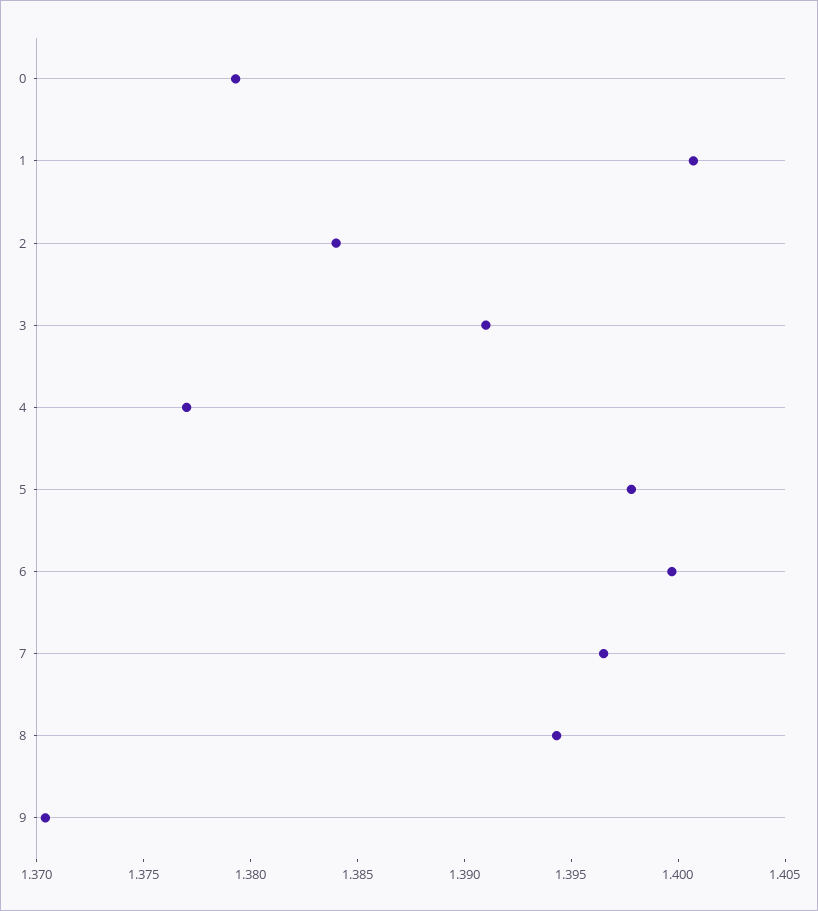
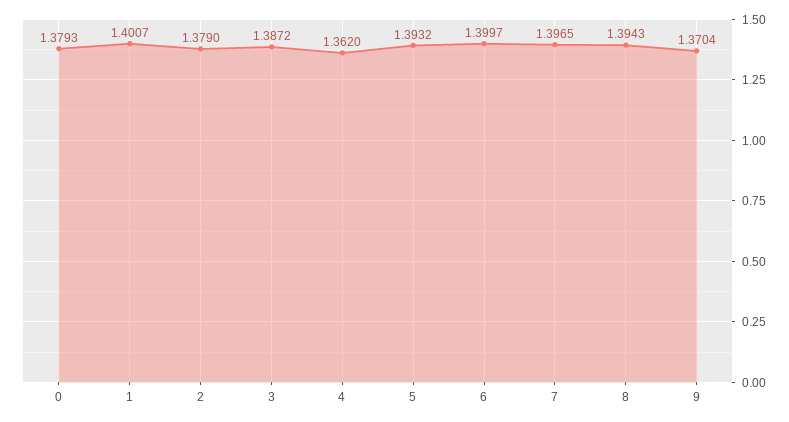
  {
    "0": 1.3793,
    "1": 1.4007,
-   "2": 1.384,
+   "2": 1.379,
-   "3": 1.391,
+   "3": 1.3872,
-   "4": 1.377,
+   "4": 1.362,
-   "5": 1.398,
+   "5": 1.3932,
    "6": 1.3997,
    "7": 1.3965,
    "8": 1.3943,
    "9": 1.3704
  }

